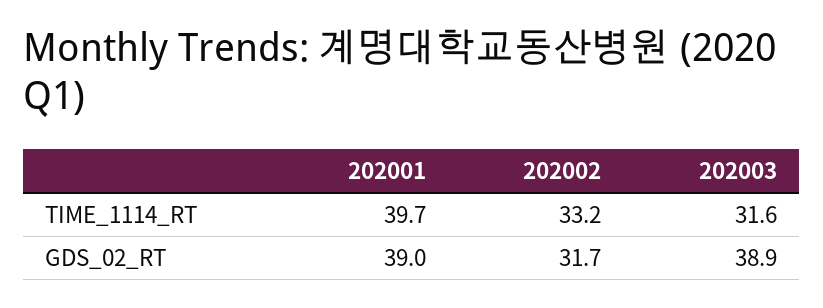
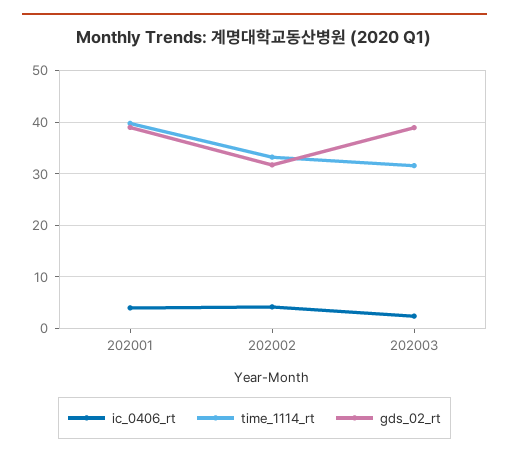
  {
    "TIME_1114_RT": {
      "202001": 39.7,
      "202002": 33.2,
      "202003": 31.6
    },
    "GDS_02_RT": {
      "202001": 39,
      "202002": 31.7,
      "202003": 38.9
-   }
+   },
+   "ic_0406_rt": {
+     "202001": 4,
+     "202002": 4,
+     "202003": 2
+   }
  }

